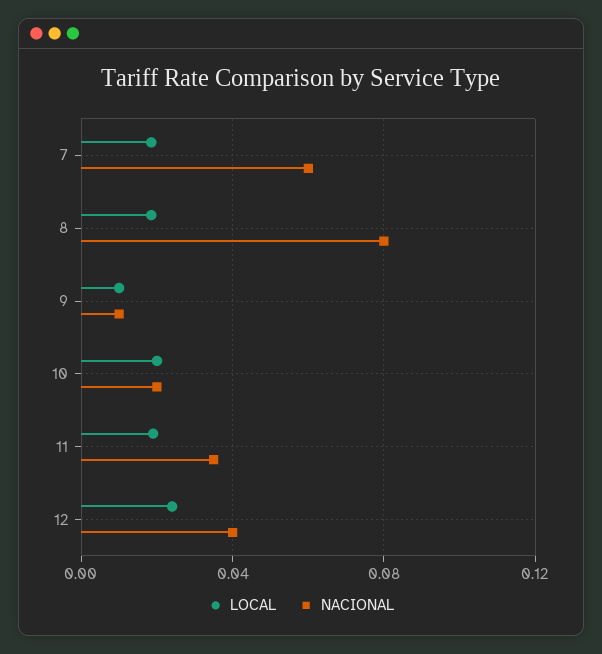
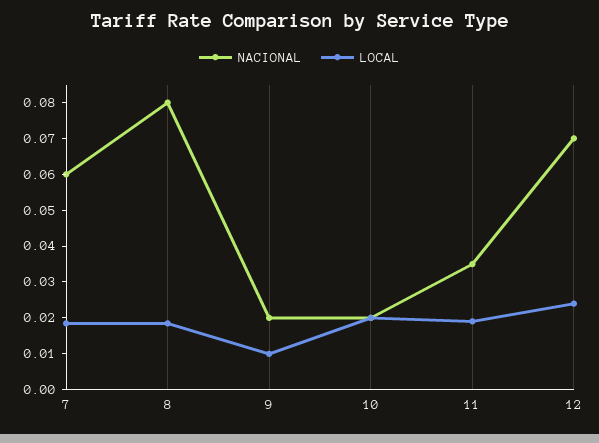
  {
    "LOCAL": {
      "7": 0.0175,
      "8": 0.0175,
      "9": 0.01,
      "10": 0.02,
      "11": 0.02,
      "12": 0.025
    },
    "NACIONAL": {
      "7": 0.06,
      "8": 0.08,
-     "9": 0.01,
+     "9": 0.02,
      "10": 0.02,
      "11": 0.035,
-     "12": 0.04
+     "12": 0.07
    }
  }

